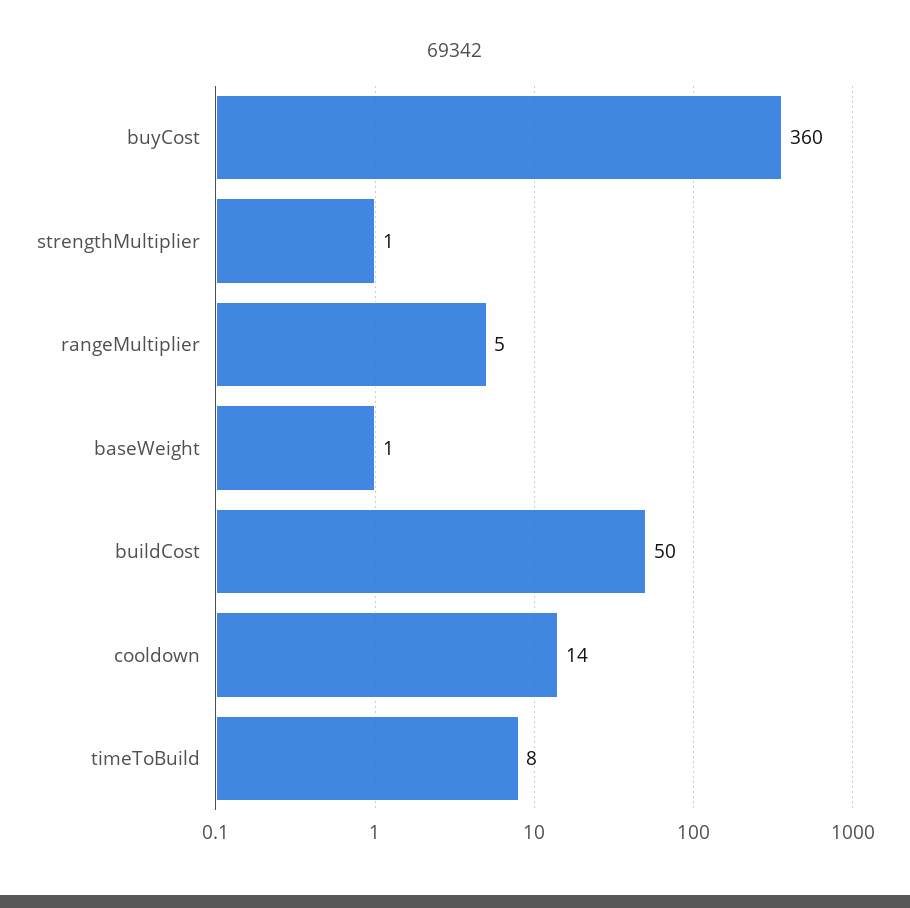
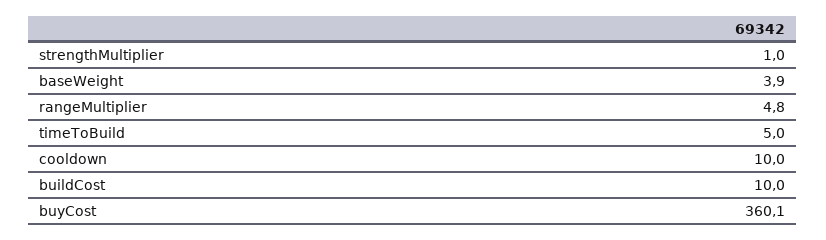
  {
    "buyCost": 360.1,
    "strengthMultiplier": 1,
    "rangeMultiplier": 4.8,
-   "baseWeight": 1,
+   "baseWeight": 3.9,
-   "buildCost": 50,
+   "buildCost": 10,
-   "cooldown": 14,
+   "cooldown": 10,
-   "timeToBuild": 8
+   "timeToBuild": 5
  }

